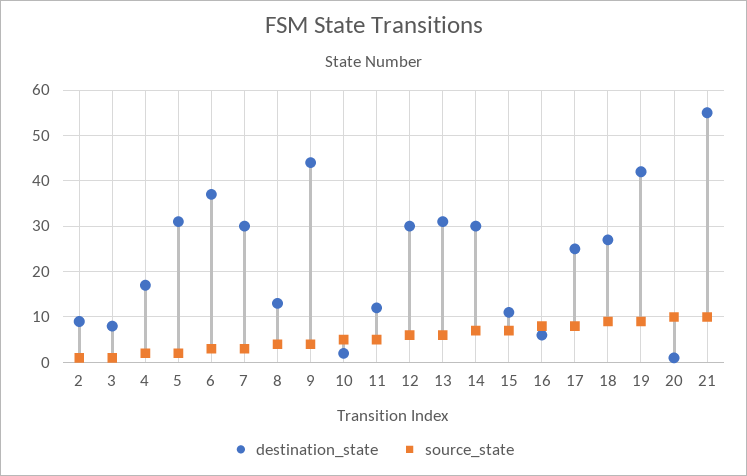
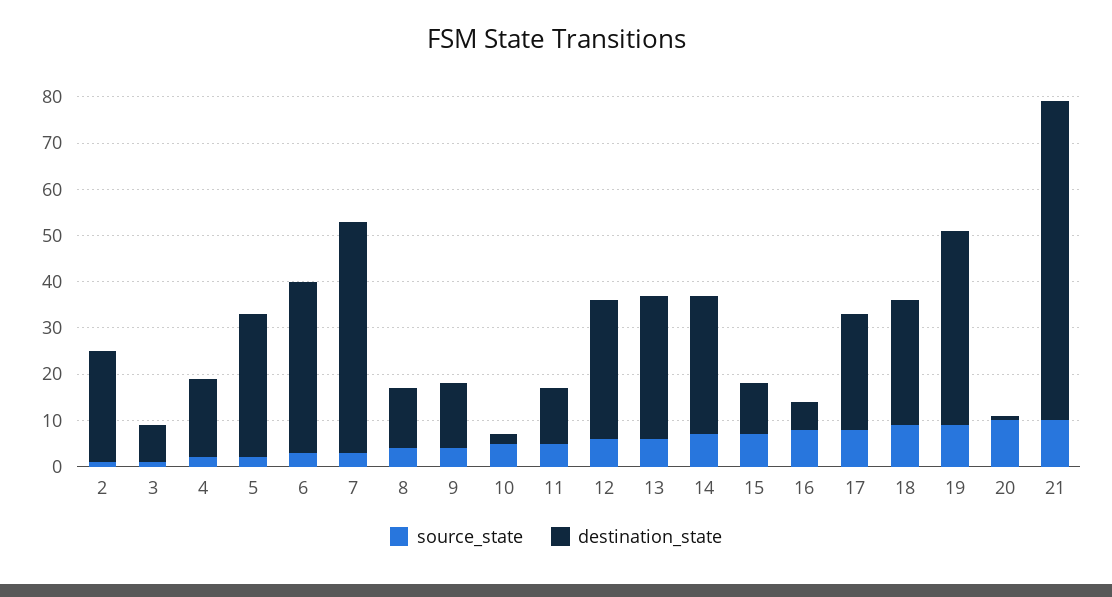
  {
    "destination_state": {
-     "2": 10,
+     "2": 25,
      "3": 10,
      "4": 15,
      "5": 30,
      "6": 35,
-     "7": 30,
+     "7": 50,
      "8": 15,
-     "9": 45,
+     "9": 15,
      "10": 0,
      "11": 10,
      "12": 30,
      "13": 30,
      "14": 30,
      "15": 10,
      "16": 5,
      "17": 25,
      "18": 25,
      "19": 40,
      "20": 0,
-     "21": 55
+     "21": 70
    },
    "source_state": {
      "2": 0,
      "3": 0,
      "4": 0,
      "5": 0,
      "6": 5,
      "7": 5,
      "8": 5,
      "9": 5,
      "10": 5,
      "11": 5,
      "12": 5,
      "13": 5,
      "14": 5,
      "15": 5,
      "16": 10,
      "17": 10,
      "18": 10,
      "19": 10,
      "20": 10,
      "21": 10
    }
  }

